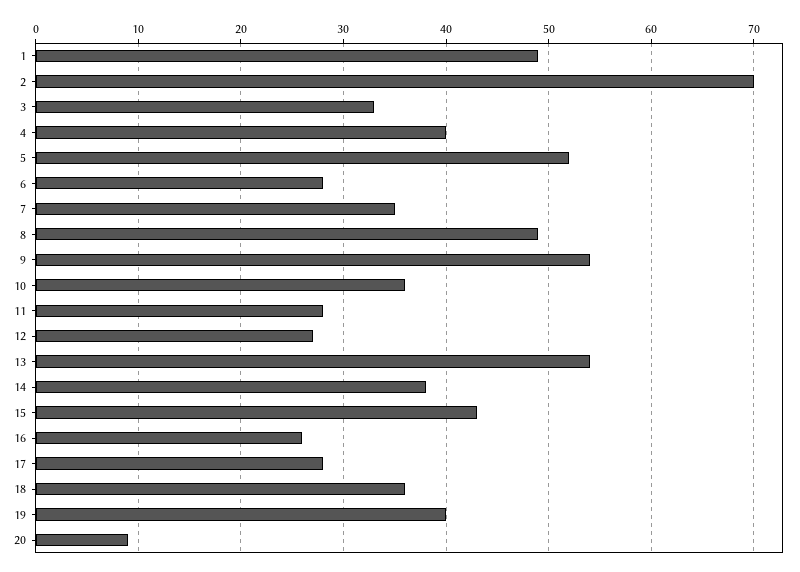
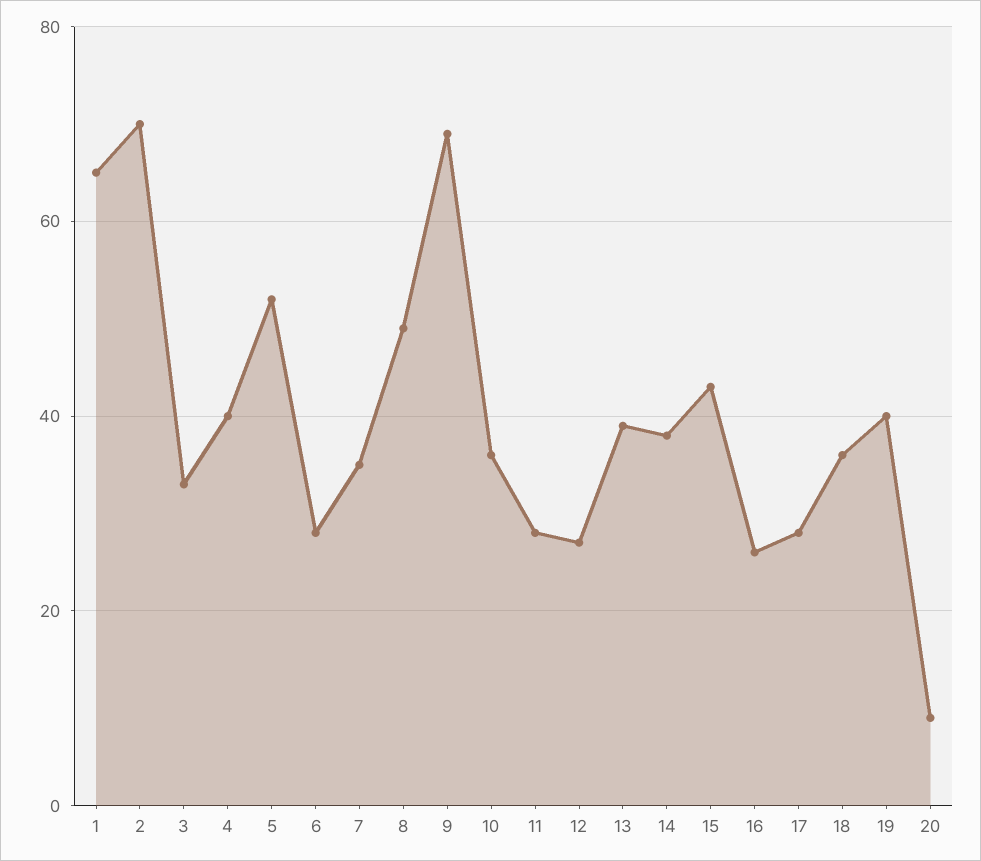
  {
-   "1": 49,
+   "1": 65,
    "2": 70,
    "3": 33,
    "4": 40,
    "5": 52,
    "6": 28,
    "7": 35,
    "8": 49,
-   "9": 54,
+   "9": 70,
    "10": 36,
    "11": 28,
    "12": 27,
-   "13": 54,
+   "13": 40,
    "14": 38,
    "15": 43,
    "16": 26,
    "17": 28,
    "18": 36,
    "19": 40,
    "20": 9
  }

